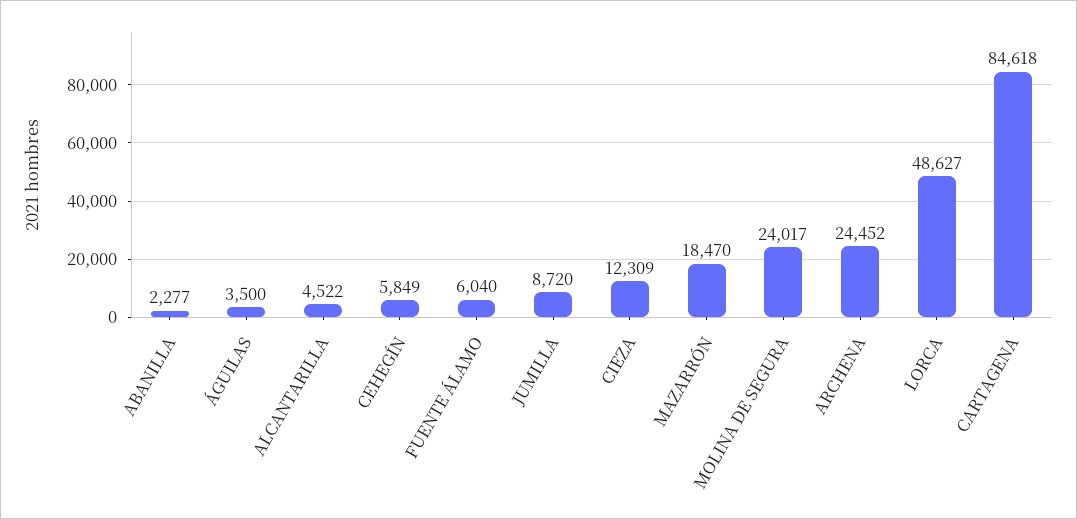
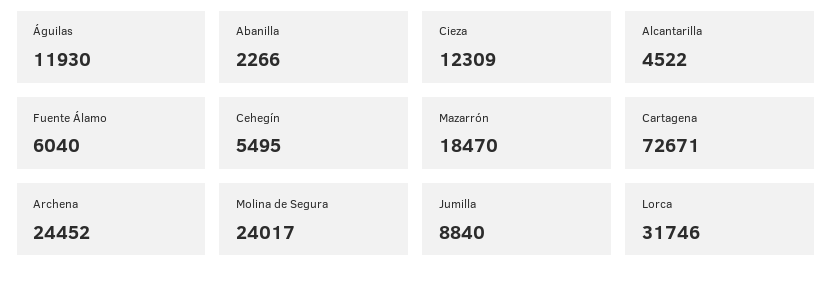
  {
-   "ABANILLA": 2277,
+   "ABANILLA": 2266,
-   "ÁGUILAS": 3500,
+   "ÁGUILAS": 11930,
    "ALCANTARILLA": 4522,
-   "CEHEGÍN": 5849,
+   "CEHEGÍN": 5495,
    "FUENTE ÁLAMO": 6040,
-   "JUMILLA": 8720,
+   "JUMILLA": 8840,
    "CIEZA": 12309,
    "MAZARRÓN": 18470,
    "MOLINA DE SEGURA": 24017,
    "ARCHENA": 24452,
-   "LORCA": 48627,
+   "LORCA": 31746,
-   "CARTAGENA": 84618
+   "CARTAGENA": 72671
  }

